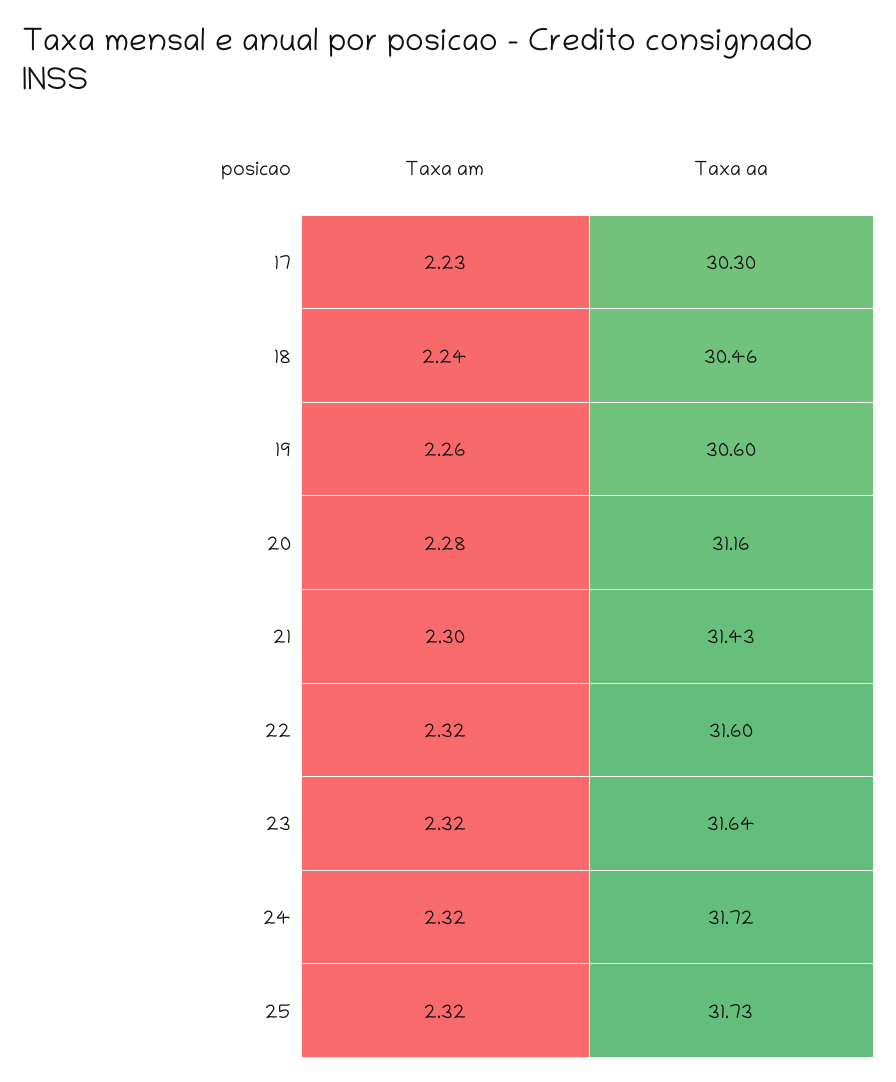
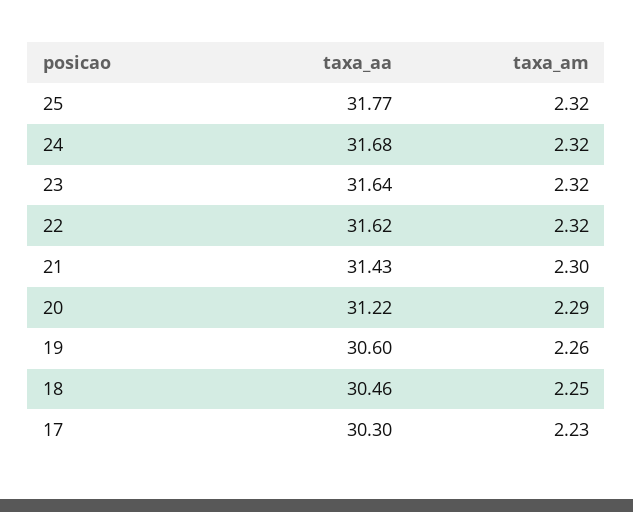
  {
    "Taxa am": {
      "17": 2.23,
-     "18": 2.24,
+     "18": 2.25,
      "19": 2.26,
-     "20": 2.28,
+     "20": 2.29,
      "21": 2.3,
      "22": 2.32,
      "23": 2.32,
      "24": 2.32,
      "25": 2.32
    },
    "Taxa aa": {
      "17": 30.3,
      "18": 30.46,
      "19": 30.6,
-     "20": 31.16,
+     "20": 31.22,
      "21": 31.43,
-     "22": 31.6,
+     "22": 31.62,
      "23": 31.64,
-     "24": 31.72,
+     "24": 31.68,
-     "25": 31.73
+     "25": 31.77
    }
  }

